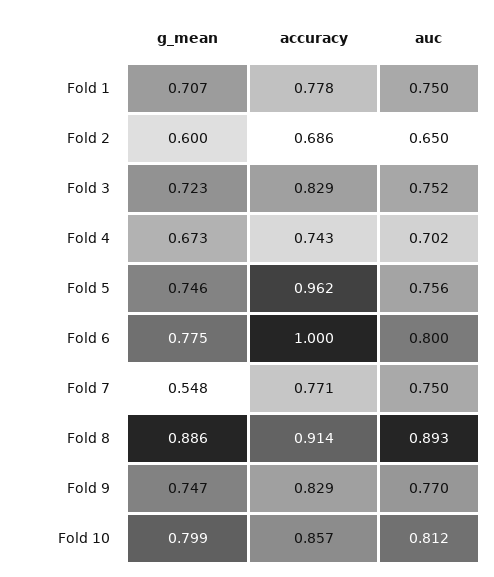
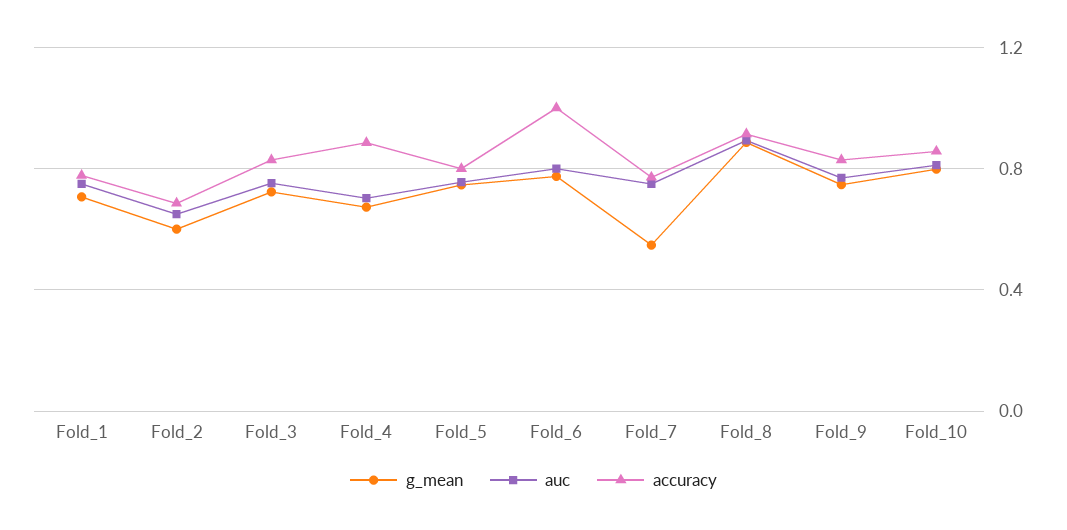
  {
    "g_mean": {
      "Fold 1": 0.707,
      "Fold 2": 0.6,
      "Fold 3": 0.723,
      "Fold 4": 0.673,
      "Fold 5": 0.746,
      "Fold 6": 0.775,
      "Fold 7": 0.548,
      "Fold 8": 0.886,
      "Fold 9": 0.747,
      "Fold 10": 0.799
    },
    "accuracy": {
      "Fold 1": 0.778,
      "Fold 2": 0.686,
      "Fold 3": 0.829,
-     "Fold 4": 0.743,
+     "Fold 4": 0.9,
-     "Fold 5": 0.962,
+     "Fold 5": 0.8,
      "Fold 6": 1,
      "Fold 7": 0.771,
      "Fold 8": 0.914,
      "Fold 9": 0.829,
      "Fold 10": 0.857
    },
    "auc": {
      "Fold 1": 0.75,
      "Fold 2": 0.65,
      "Fold 3": 0.752,
      "Fold 4": 0.702,
      "Fold 5": 0.756,
      "Fold 6": 0.8,
      "Fold 7": 0.75,
      "Fold 8": 0.893,
      "Fold 9": 0.77,
      "Fold 10": 0.812
    }
  }

